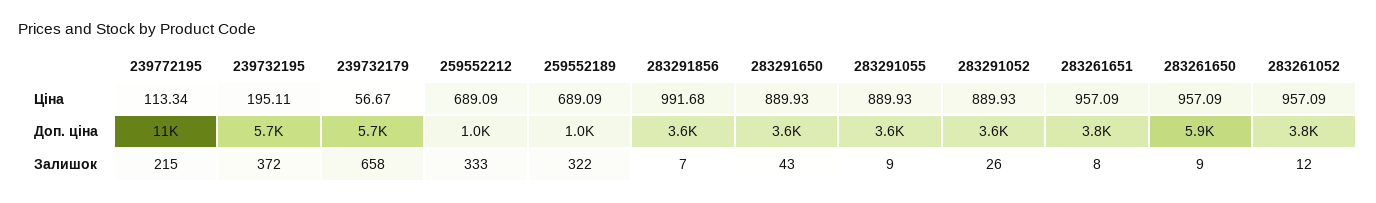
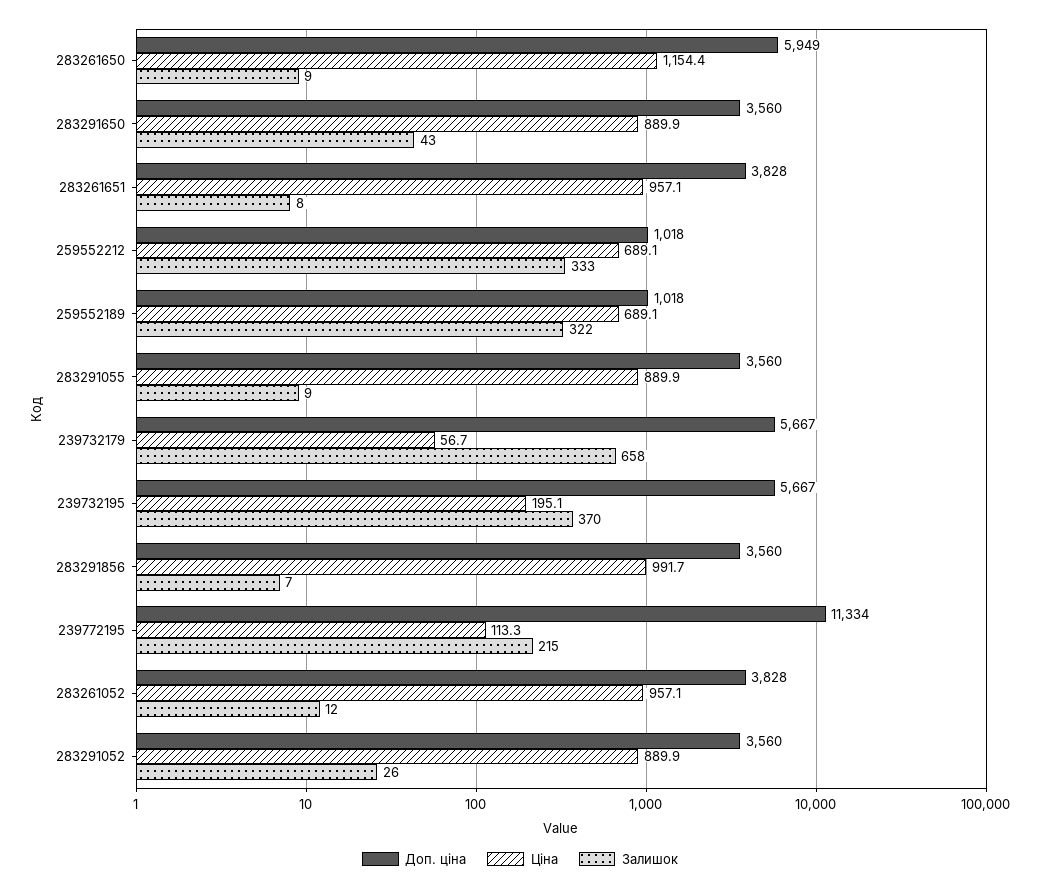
  {
    "Ціна": {
      "239772195": 113.34,
      "239732195": 195.11,
      "239732179": 56.67,
      "259552212": 689.09,
      "259552189": 689.09,
      "283291856": 991.68,
      "283291650": 889.93,
      "283291055": 889.93,
      "283291052": 889.93,
      "283261651": 957.09,
-     "283261650": 957.09,
+     "283261650": 1154.4,
      "283261052": 957.09
    },
    "Доп. ціна": {
      "239772195": 11334,
      "239732195": 5667,
      "239732179": 5667,
      "259552212": 1018,
      "259552189": 1018,
      "283291856": 3560,
      "283291650": 3560,
      "283291055": 3560,
      "283291052": 3560,
      "283261651": 3828,
      "283261650": 5949,
      "283261052": 3828
    },
    "Залишок": {
      "239772195": 215,
-     "239732195": 372,
+     "239732195": 370,
      "239732179": 658,
      "259552212": 333,
      "259552189": 322,
      "283291856": 7,
      "283291650": 43,
      "283291055": 9,
      "283291052": 26,
      "283261651": 8,
      "283261650": 9,
      "283261052": 12
    }
  }

